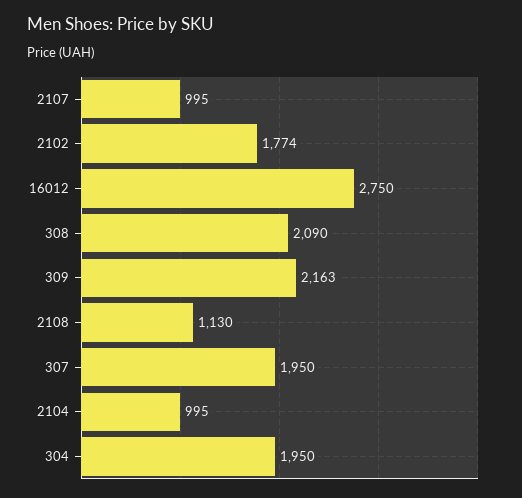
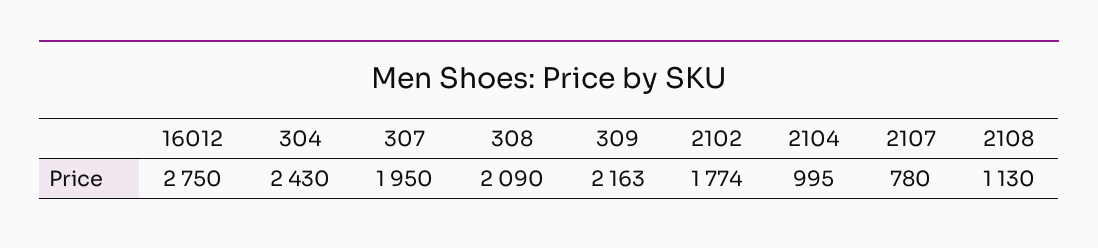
  {
-   "2107": 995,
+   "2107": 780,
    "2102": 1774,
    "16012": 2750,
    "308": 2090,
    "309": 2163,
    "2108": 1130,
    "307": 1950,
    "2104": 995,
-   "304": 1950
+   "304": 2430
  }

